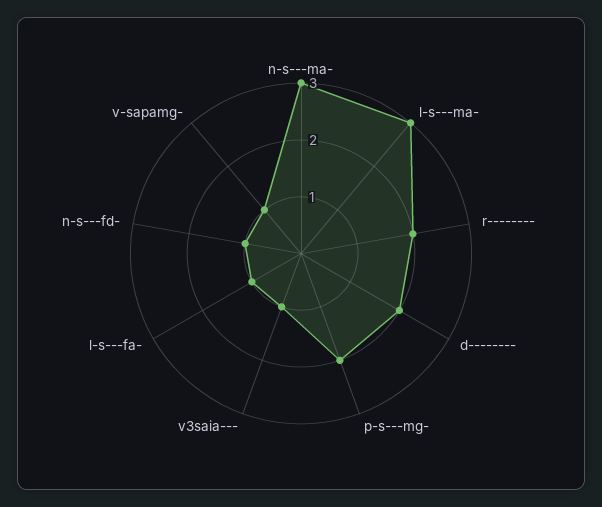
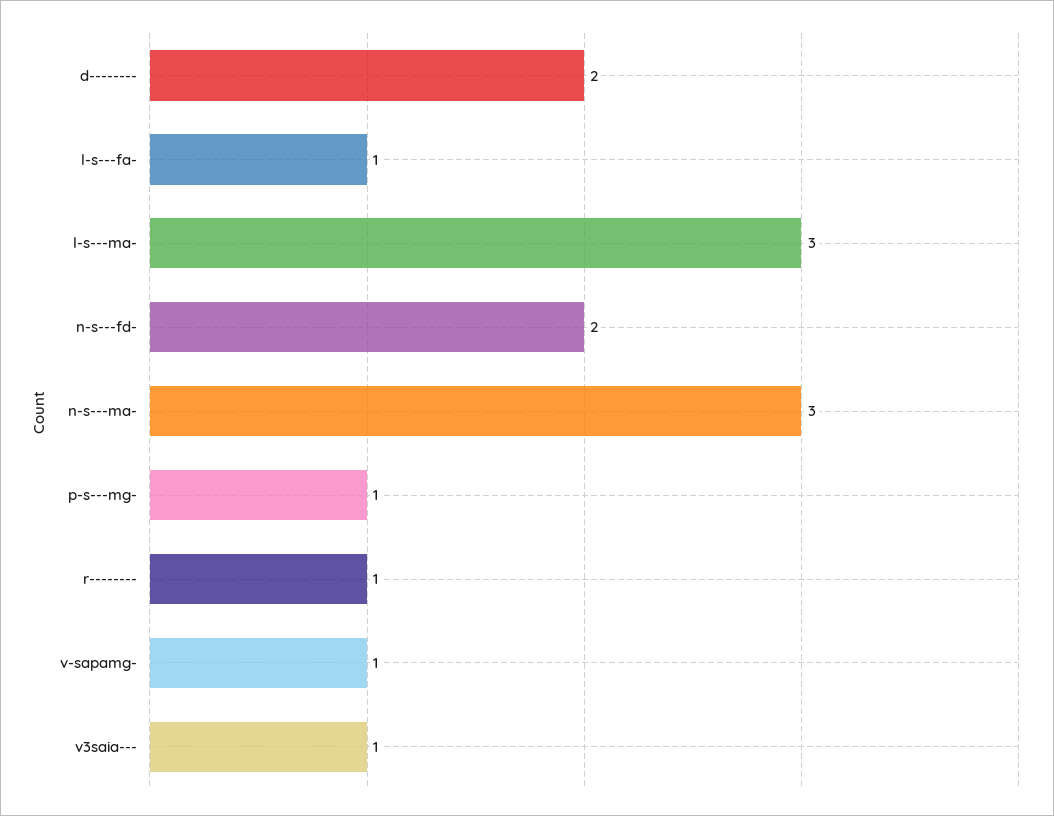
  {
    "n-s---ma-": 3,
    "l-s---ma-": 3,
-   "r--------": 2,
+   "r--------": 1,
    "d--------": 2,
-   "p-s---mg-": 2,
+   "p-s---mg-": 1,
    "v3saia---": 1,
    "l-s---fa-": 1,
-   "n-s---fd-": 1,
+   "n-s---fd-": 2,
    "v-sapamg-": 1
  }

